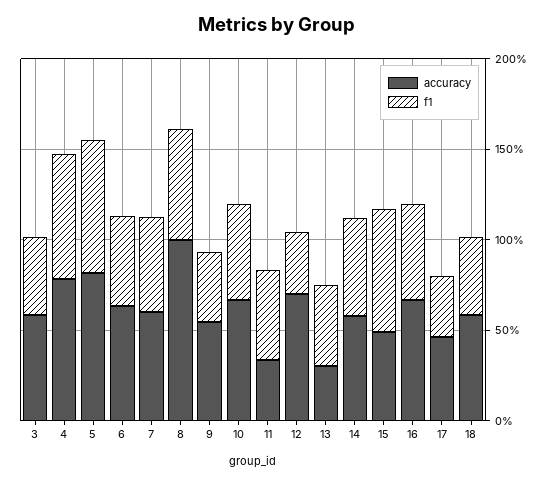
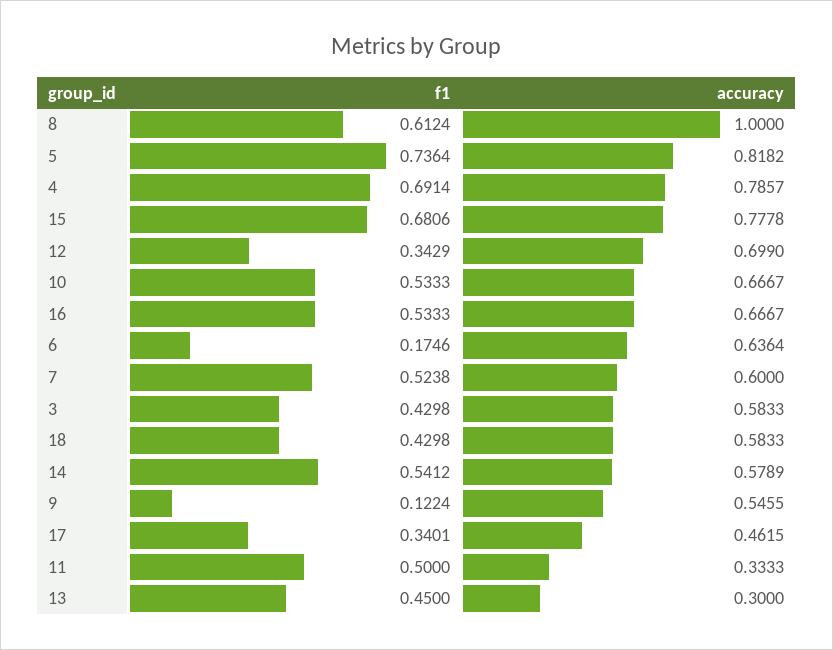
  {
    "accuracy": {
      "3": 0.5833,
      "4": 0.7857,
      "5": 0.8182,
      "6": 0.6364,
      "7": 0.6,
      "8": 1,
      "9": 0.5455,
      "10": 0.6667,
      "11": 0.3333,
      "12": 0.699,
      "13": 0.3,
      "14": 0.5789,
-     "15": 0.5,
+     "15": 0.7778,
      "16": 0.6667,
      "17": 0.4615,
      "18": 0.5833
    },
    "f1": {
      "3": 0.4298,
      "4": 0.6914,
      "5": 0.7364,
-     "6": 0.5,
+     "6": 0.1746,
      "7": 0.5238,
      "8": 0.6124,
-     "9": 0.4,
+     "9": 0.1224,
      "10": 0.5333,
      "11": 0.5,
      "12": 0.3429,
      "13": 0.45,
      "14": 0.5412,
      "15": 0.6806,
      "16": 0.5333,
      "17": 0.3401,
      "18": 0.4298
    }
  }

